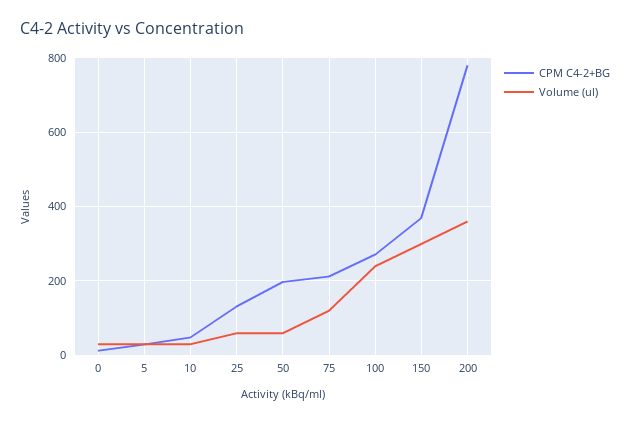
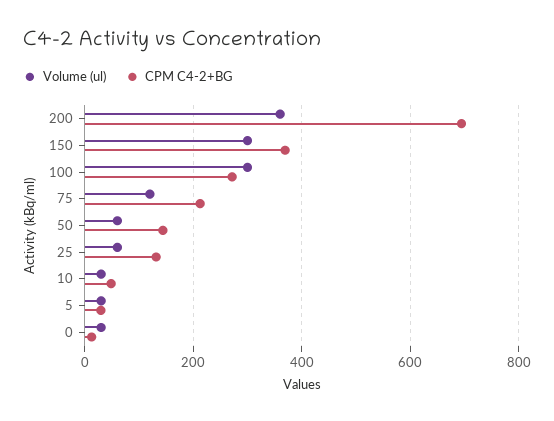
  {
    "CPM C4-2+BG": {
      "0": 20,
      "5": 20,
      "10": 40,
      "25": 140,
-     "50": 200,
+     "50": 140,
      "75": 220,
      "100": 280,
      "150": 360,
-     "200": 780
+     "200": 700
    },
    "Volume (ul)": {
      "0": 40,
      "5": 40,
      "10": 40,
      "25": 60,
      "50": 60,
      "75": 120,
-     "100": 240,
+     "100": 300,
      "150": 300,
      "200": 360
    }
  }

